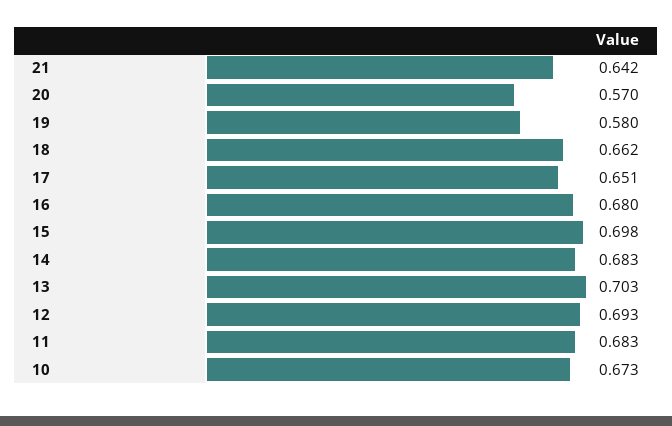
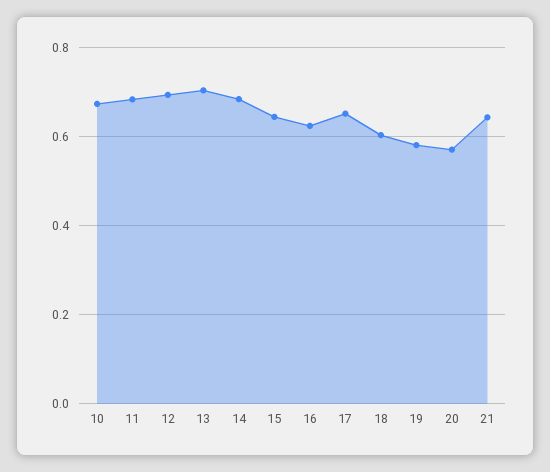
  {
    "21": 0.642,
    "20": 0.57,
    "19": 0.58,
-   "18": 0.662,
+   "18": 0.6,
    "17": 0.651,
-   "16": 0.68,
+   "16": 0.62,
-   "15": 0.698,
+   "15": 0.64,
    "14": 0.683,
    "13": 0.703,
    "12": 0.693,
    "11": 0.683,
    "10": 0.673
  }

